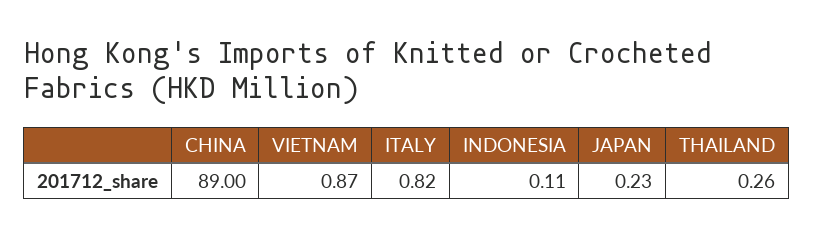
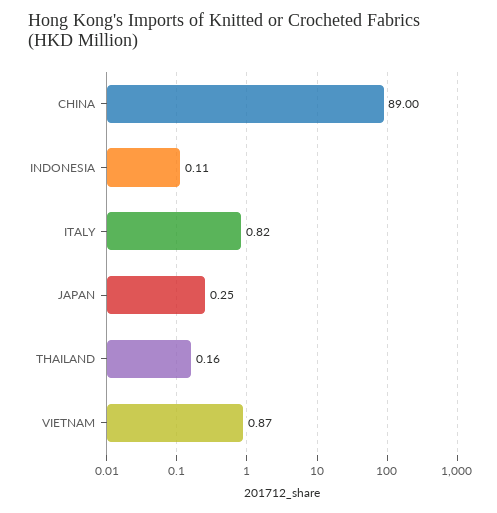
  {
    "CHINA": 89,
    "VIETNAM": 0.87,
    "ITALY": 0.82,
    "INDONESIA": 0.11,
-   "JAPAN": 0.23,
+   "JAPAN": 0.25,
-   "THAILAND": 0.26
+   "THAILAND": 0.16
  }

